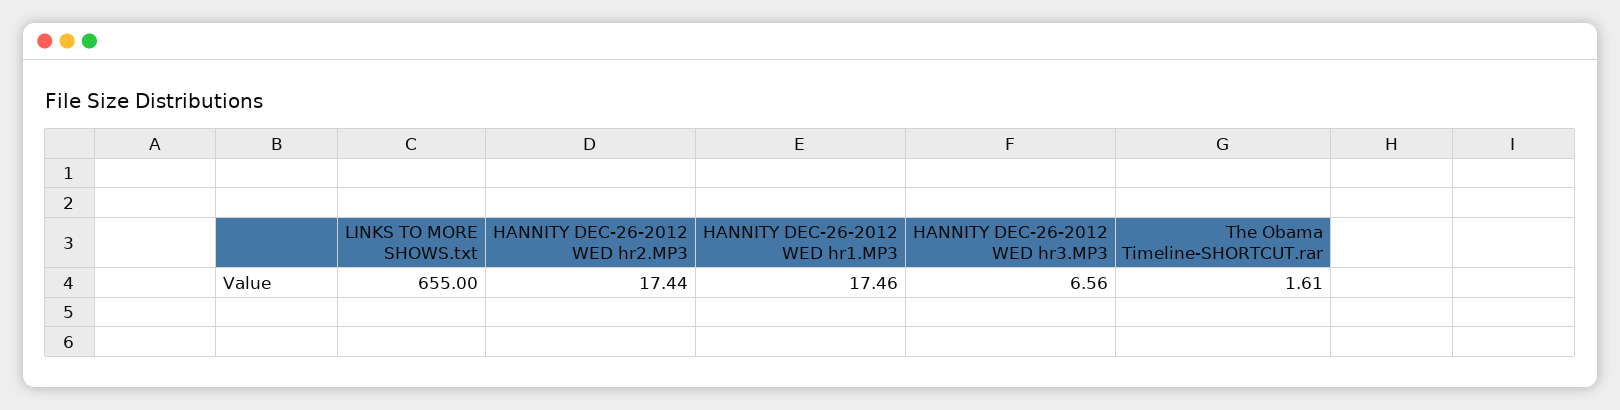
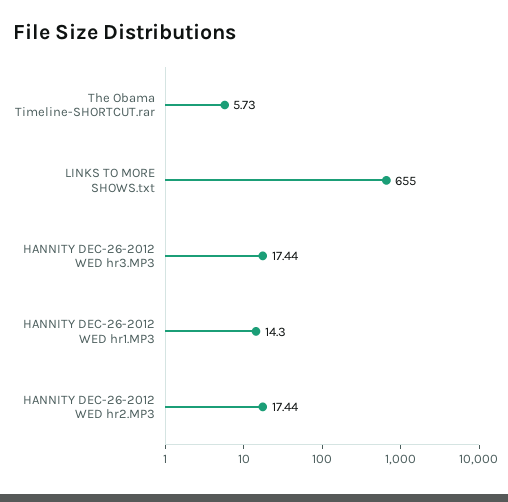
  {
    "LINKS TO MORE SHOWS.txt": 655,
    "HANNITY DEC-26-2012 WED hr2.MP3": 17.44,
-   "HANNITY DEC-26-2012 WED hr1.MP3": 17.46,
+   "HANNITY DEC-26-2012 WED hr1.MP3": 14.3,
-   "HANNITY DEC-26-2012 WED hr3.MP3": 6.56,
+   "HANNITY DEC-26-2012 WED hr3.MP3": 17.44,
-   "The Obama Timeline-SHORTCUT.rar": 1.61
+   "The Obama Timeline-SHORTCUT.rar": 5.73
  }

